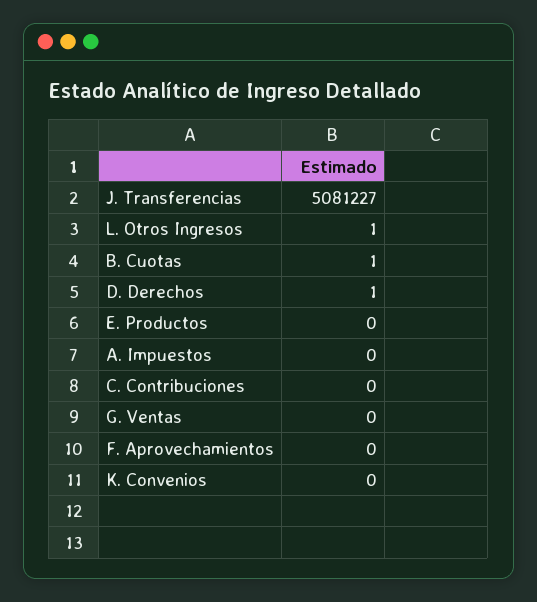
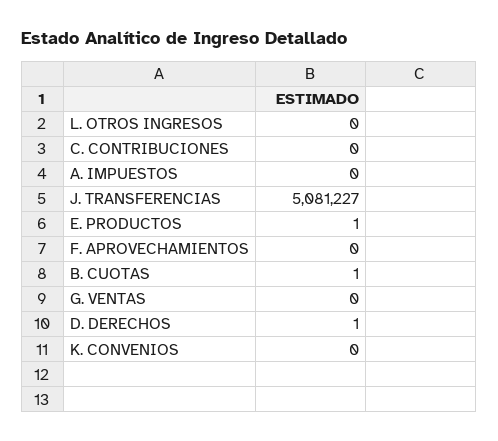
  {
    "J. Transferencias": 5081227,
-   "L. Otros Ingresos": 1,
+   "L. Otros Ingresos": 0,
    "B. Cuotas": 1,
    "D. Derechos": 1,
-   "E. Productos": 0,
+   "E. Productos": 1,
    "A. Impuestos": 0,
    "C. Contribuciones": 0,
    "G. Ventas": 0,
    "F. Aprovechamientos": 0,
    "K. Convenios": 0
  }

